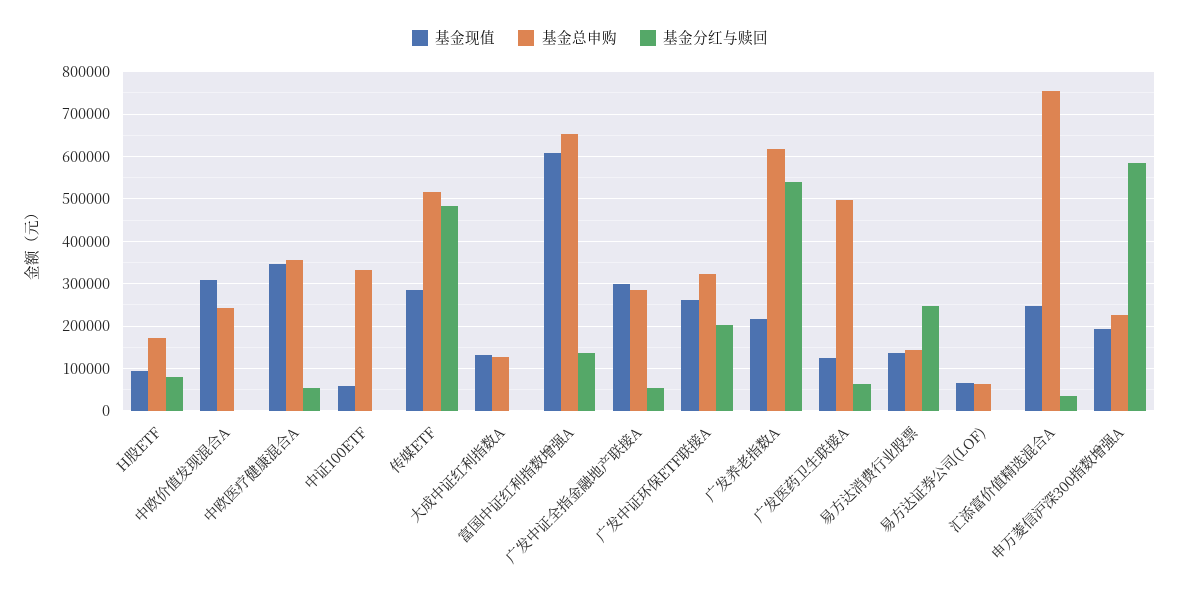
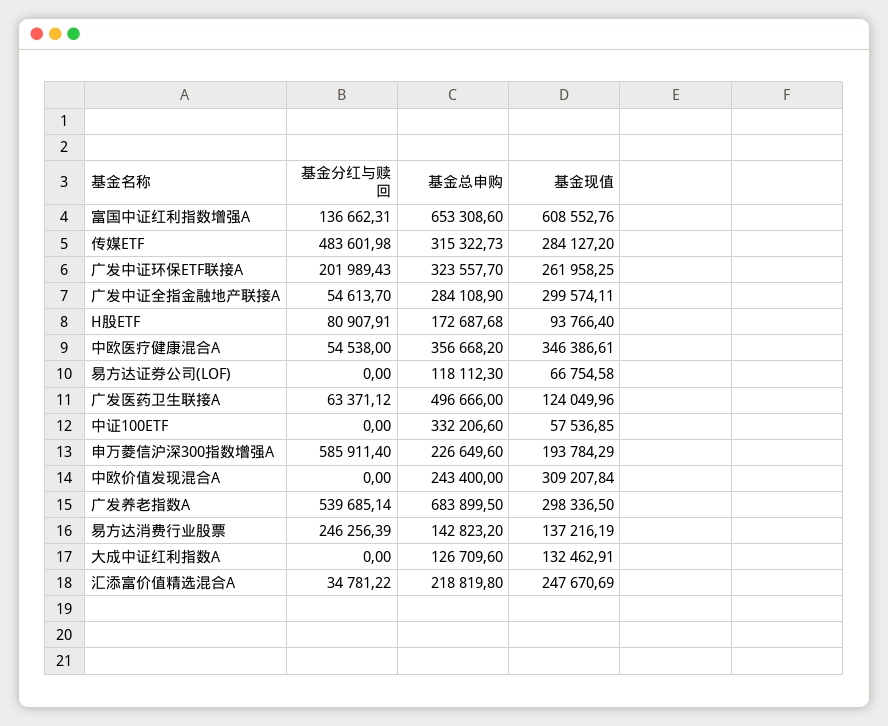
  {
    "基金现值": {
      "H股ETF": 93766.4,
      "中欧价值发现混合A": 309207.84,
      "中欧医疗健康混合A": 346386.61,
      "中证100ETF": 57536.85,
      "传媒ETF": 284127.2,
      "大成中证红利指数A": 132462.91,
      "富国中证红利指数增强A": 608552.76,
      "广发中证全指金融地产联接A": 299574.11,
      "广发中证环保ETF联接A": 261958.25,
-     "广发养老指数A": 220000,
+     "广发养老指数A": 298336.5,
      "广发医药卫生联接A": 124049.96,
      "易方达消费行业股票": 137216.19,
      "易方达证券公司(LOF)": 66754.58,
      "汇添富价值精选混合A": 247670.69,
      "申万菱信沪深300指数增强A": 193784.29
    },
    "基金总申购": {
      "H股ETF": 172687.68,
      "中欧价值发现混合A": 243400,
      "中欧医疗健康混合A": 356668.2,
      "中证100ETF": 332206.6,
-     "传媒ETF": 520000,
+     "传媒ETF": 315322.73,
      "大成中证红利指数A": 126709.6,
      "富国中证红利指数增强A": 653308.6,
      "广发中证全指金融地产联接A": 284108.9,
      "广发中证环保ETF联接A": 323557.7,
-     "广发养老指数A": 620000,
+     "广发养老指数A": 683899.5,
      "广发医药卫生联接A": 496666,
      "易方达消费行业股票": 142823.2,
-     "易方达证券公司(LOF)": 60000,
+     "易方达证券公司(LOF)": 118112.3,
-     "汇添富价值精选混合A": 760000,
+     "汇添富价值精选混合A": 218819.8,
      "申万菱信沪深300指数增强A": 226649.6
    },
    "基金分红与赎回": {
      "H股ETF": 80907.91,
      "中欧价值发现混合A": 0,
      "中欧医疗健康混合A": 54538,
      "中证100ETF": 0,
      "传媒ETF": 483601.98,
      "大成中证红利指数A": 0,
      "富国中证红利指数增强A": 136662.31,
      "广发中证全指金融地产联接A": 54613.7,
      "广发中证环保ETF联接A": 201989.43,
      "广发养老指数A": 539685.14,
      "广发医药卫生联接A": 63371.12,
      "易方达消费行业股票": 246256.39,
      "易方达证券公司(LOF)": 0,
      "汇添富价值精选混合A": 34781.22,
      "申万菱信沪深300指数增强A": 585911.4
    }
  }

